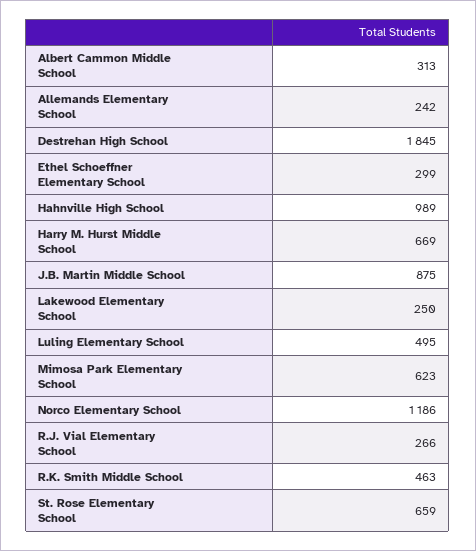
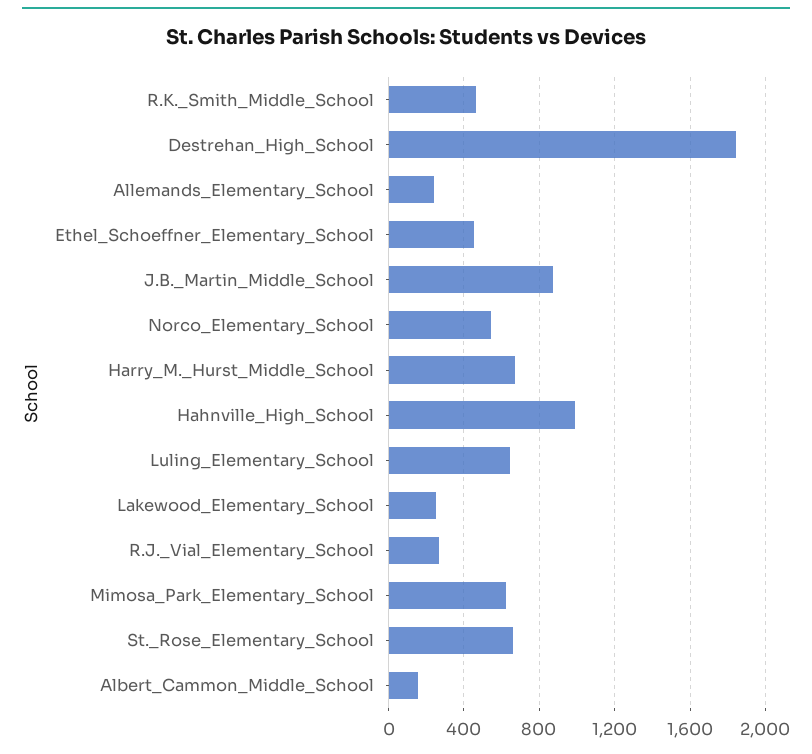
  {
-   "Albert Cammon Middle School": 313,
+   "Albert Cammon Middle School": 150,
    "Allemands Elementary School": 242,
    "Destrehan High School": 1845,
-   "Ethel Schoeffner Elementary School": 299,
+   "Ethel Schoeffner Elementary School": 450,
    "Hahnville High School": 989,
    "Harry M. Hurst Middle School": 669,
    "J.B. Martin Middle School": 875,
    "Lakewood Elementary School": 250,
-   "Luling Elementary School": 495,
+   "Luling Elementary School": 650,
    "Mimosa Park Elementary School": 623,
-   "Norco Elementary School": 1186,
+   "Norco Elementary School": 550,
    "R.J. Vial Elementary School": 266,
    "R.K. Smith Middle School": 463,
    "St. Rose Elementary School": 659
  }

